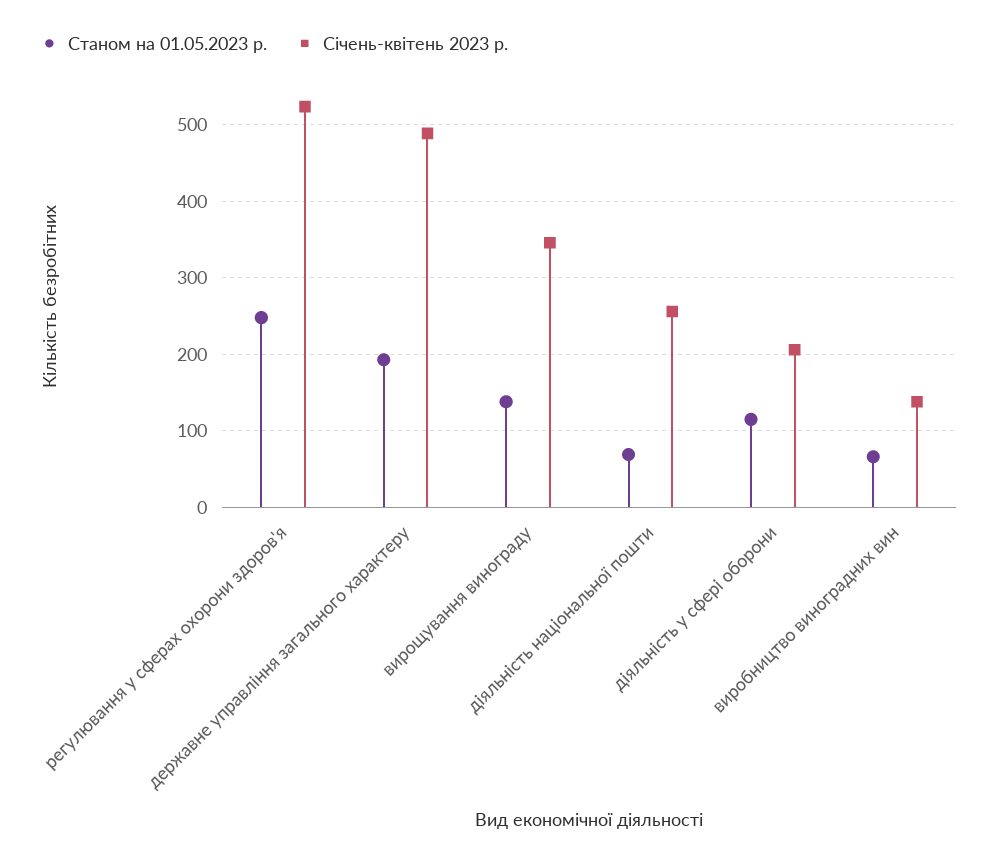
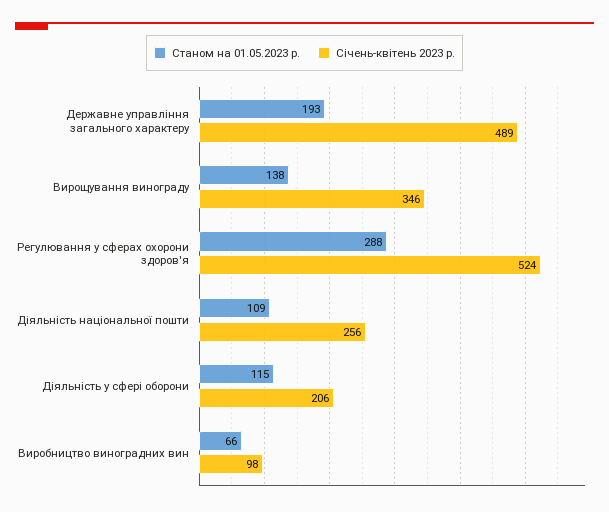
  {
    "Станом на 01.05.2023 р.": {
-     "регулювання у сферах охорони здоров'я": 250,
+     "регулювання у сферах охорони здоров'я": 288,
      "державне управління загального характеру": 193,
      "вирощування винограду": 138,
-     "діяльність національної пошти": 70,
+     "діяльність національної пошти": 109,
      "діяльність у сфері оборони": 115,
      "виробництво виноградних вин": 66
    },
    "Січень-квітень 2023 р.": {
      "регулювання у сферах охорони здоров'я": 524,
      "державне управління загального характеру": 489,
      "вирощування винограду": 346,
      "діяльність національної пошти": 256,
      "діяльність у сфері оборони": 206,
-     "виробництво виноградних вин": 140
+     "виробництво виноградних вин": 98
    }
  }

